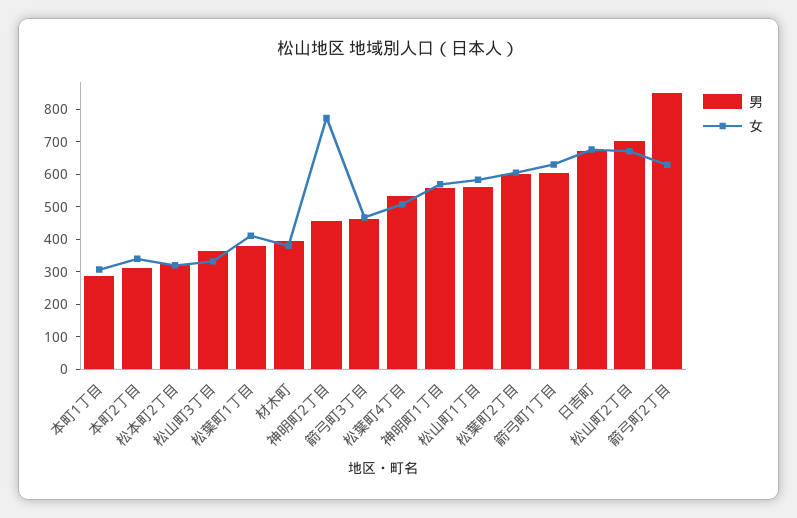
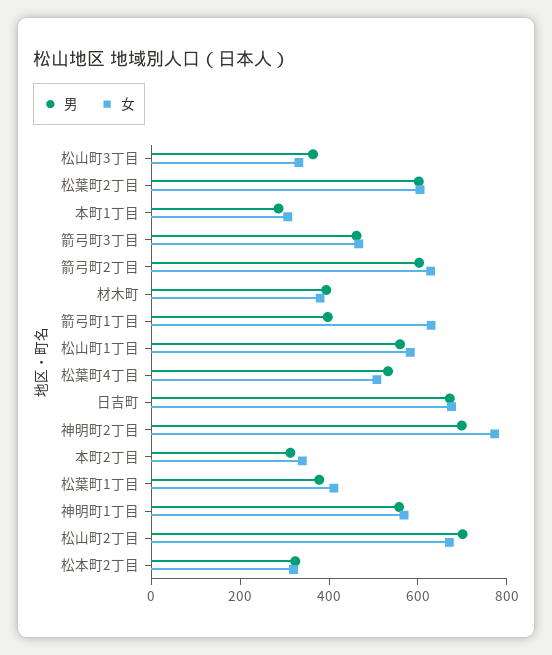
  {
    "男": {
      "本町1丁目": 275,
      "本町2丁目": 325,
      "松本町2丁目": 325,
      "松山町3丁目": 375,
      "松葉町1丁目": 375,
      "材木町": 400,
-     "神明町2丁目": 450,
+     "神明町2丁目": 700,
      "箭弓町3丁目": 450,
      "松葉町4丁目": 525,
      "神明町1丁目": 550,
      "松山町1丁目": 550,
      "松葉町2丁目": 600,
-     "箭弓町1丁目": 600,
+     "箭弓町1丁目": 400,
      "日吉町": 675,
      "松山町2丁目": 700,
-     "箭弓町2丁目": 850
+     "箭弓町2丁目": 600
    },
    "女": {
      "本町1丁目": 300,
      "本町2丁目": 350,
      "松本町2丁目": 325,
      "松山町3丁目": 325,
      "松葉町1丁目": 400,
      "材木町": 375,
      "神明町2丁目": 775,
      "箭弓町3丁目": 475,
      "松葉町4丁目": 500,
      "神明町1丁目": 575,
      "松山町1丁目": 575,
      "松葉町2丁目": 600,
      "箭弓町1丁目": 625,
      "日吉町": 675,
      "松山町2丁目": 675,
      "箭弓町2丁目": 625
    }
  }

